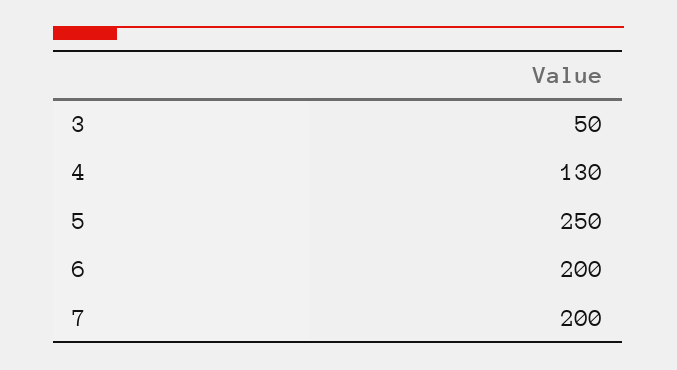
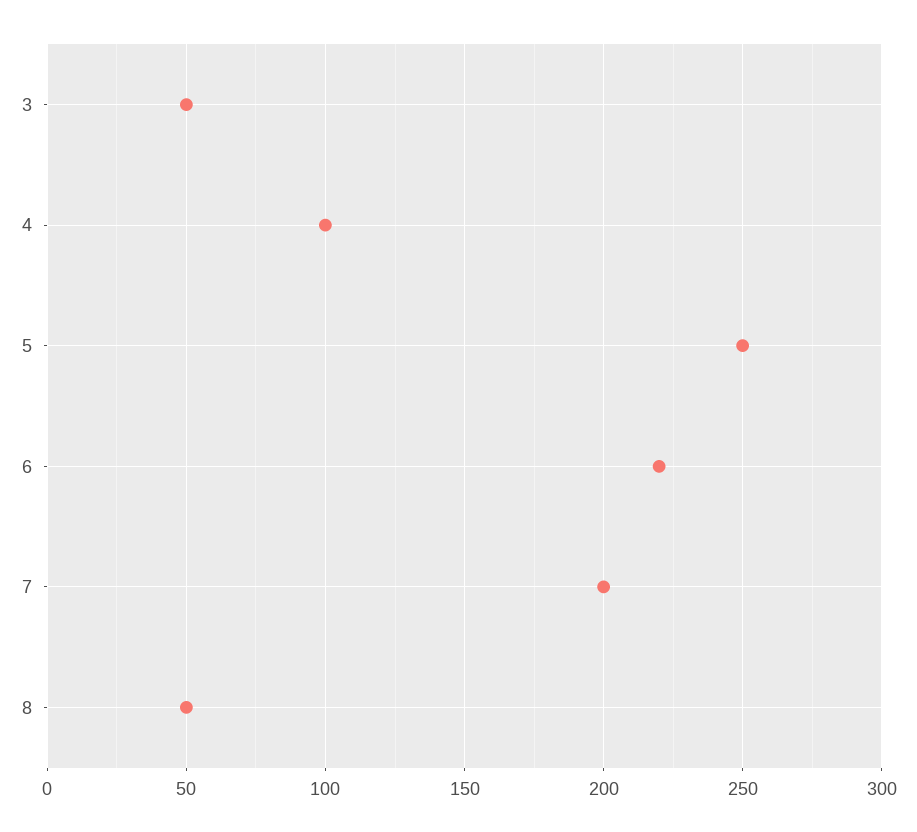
  {
    "3": 50,
-   "4": 130,
+   "4": 100,
    "5": 250,
-   "6": 200,
+   "6": 220,
-   "7": 200
+   "7": 200,
+   "8": 50
  }

